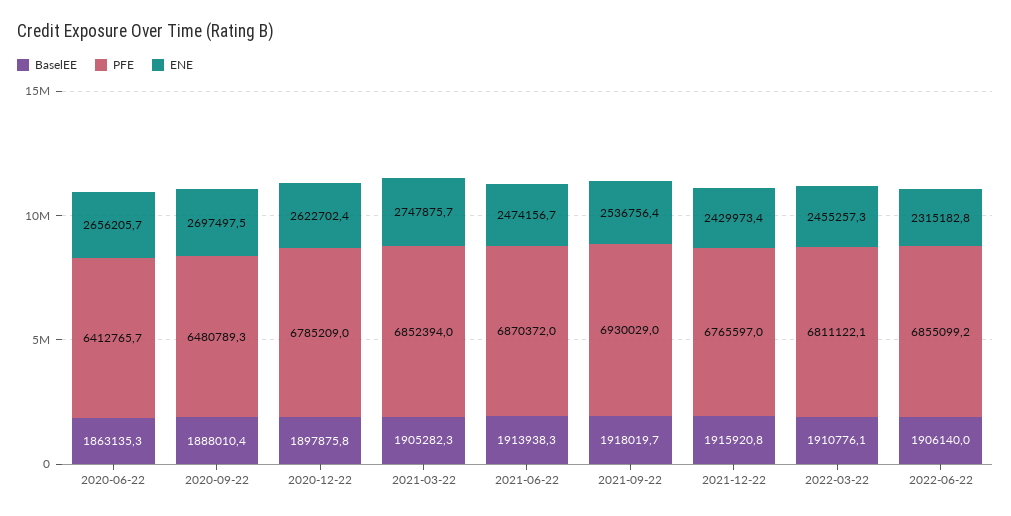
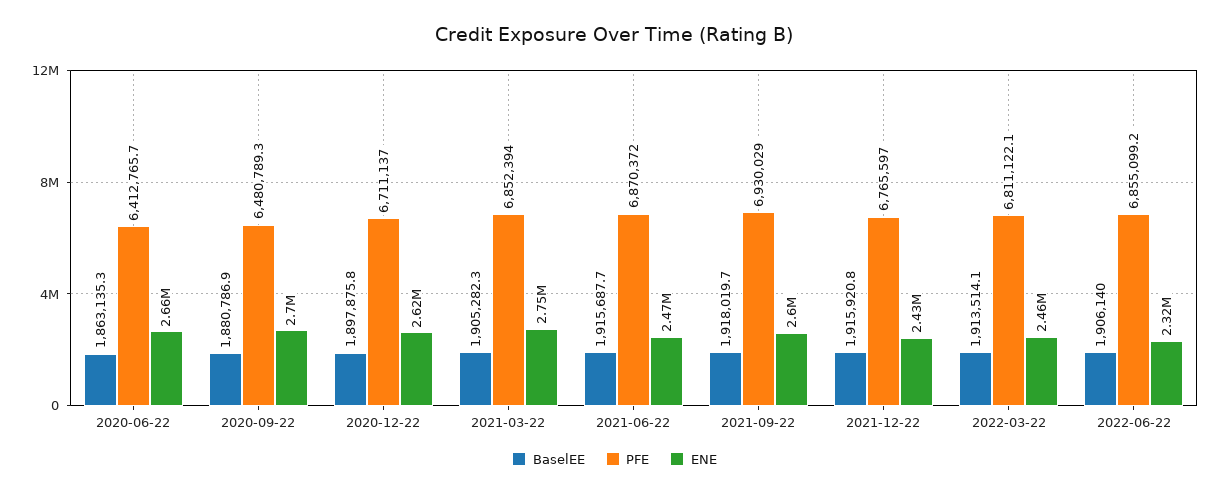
  {
    "BaselEE": {
      "2020-06-22": 1863135.3,
-     "2020-09-22": 1888010.4,
+     "2020-09-22": 1880786.9,
      "2020-12-22": 1897875.8,
      "2021-03-22": 1905282.3,
-     "2021-06-22": 1913938.3,
+     "2021-06-22": 1915687.7,
      "2021-09-22": 1918019.7,
      "2021-12-22": 1915920.8,
-     "2022-03-22": 1910776.1,
+     "2022-03-22": 1913514.1,
      "2022-06-22": 1906140
    },
    "PFE": {
      "2020-06-22": 6412765.7,
      "2020-09-22": 6480789.3,
-     "2020-12-22": 6785209,
+     "2020-12-22": 6711137,
      "2021-03-22": 6852394,
      "2021-06-22": 6870372,
      "2021-09-22": 6930029,
      "2021-12-22": 6765597,
      "2022-03-22": 6811122.1,
      "2022-06-22": 6855099.2
    },
    "ENE": {
      "2020-06-22": 2656205.7,
      "2020-09-22": 2697497.5,
      "2020-12-22": 2622702.4,
      "2021-03-22": 2747875.7,
      "2021-06-22": 2474156.7,
-     "2021-09-22": 2536756.4,
+     "2021-09-22": 2600000,
      "2021-12-22": 2429973.4,
      "2022-03-22": 2455257.3,
      "2022-06-22": 2315182.8
    }
  }

